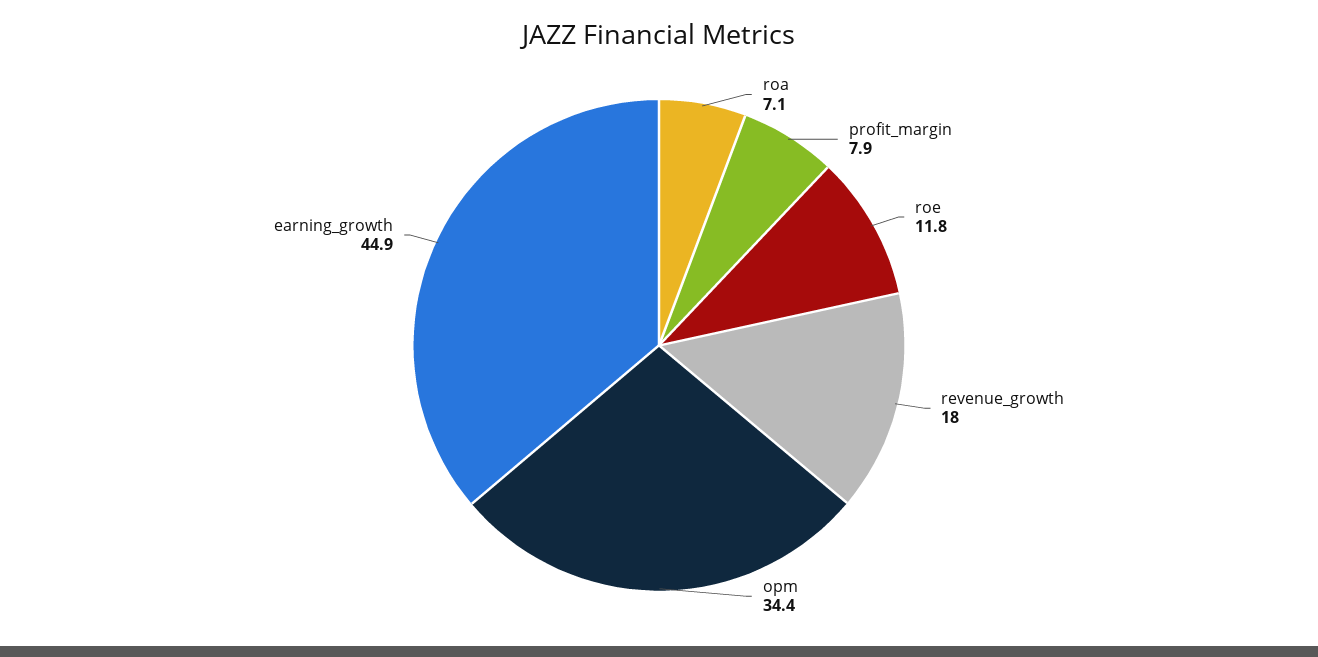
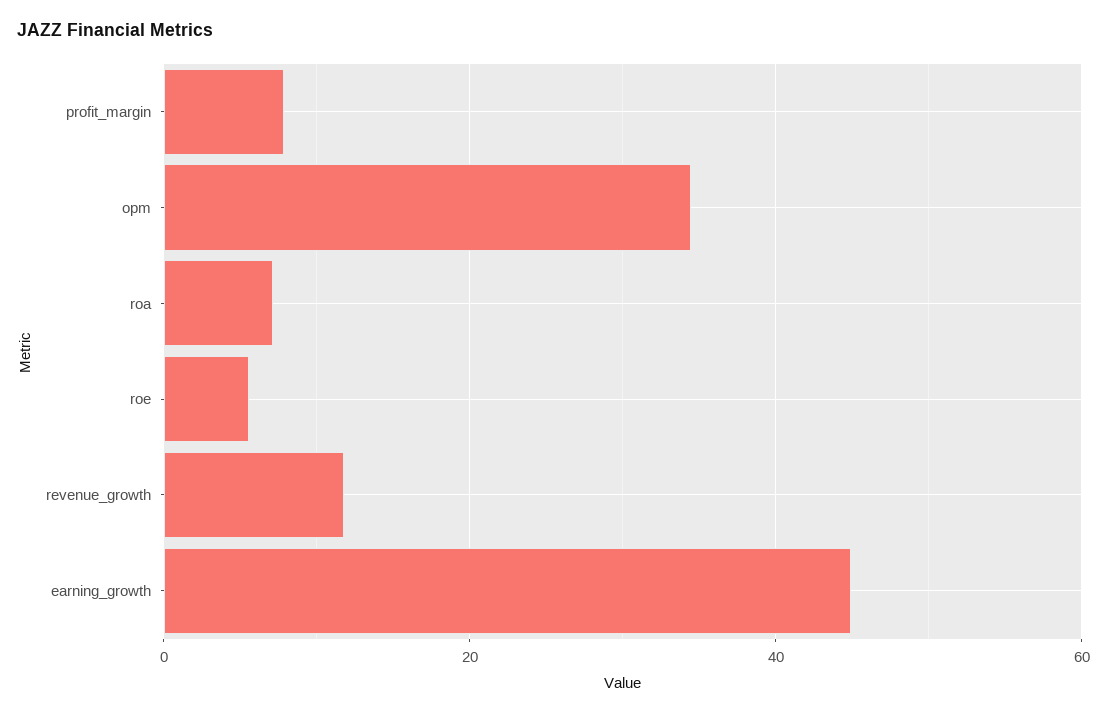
  {
    "roa": 7.1,
    "profit_margin": 7.9,
-   "roe": 11.8,
+   "roe": 6,
-   "revenue_growth": 18,
+   "revenue_growth": 12,
    "opm": 34.4,
    "earning_growth": 44.9
  }

